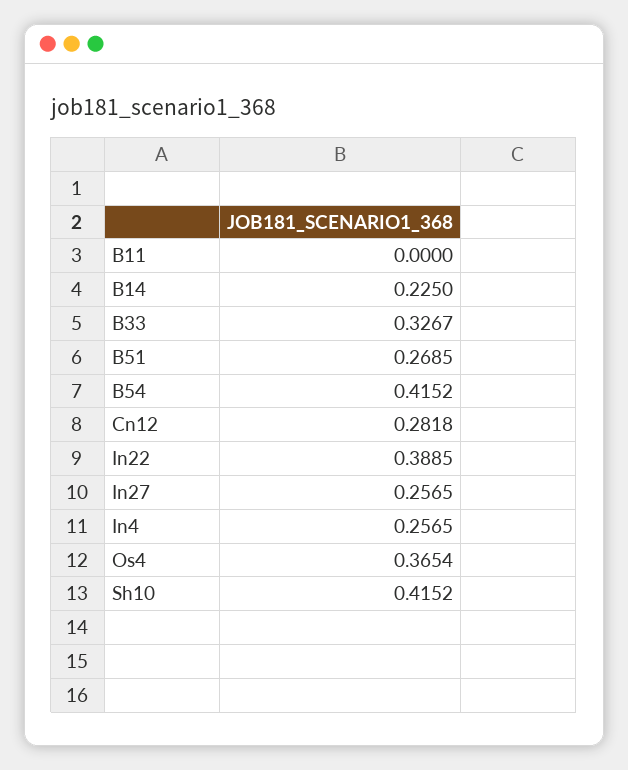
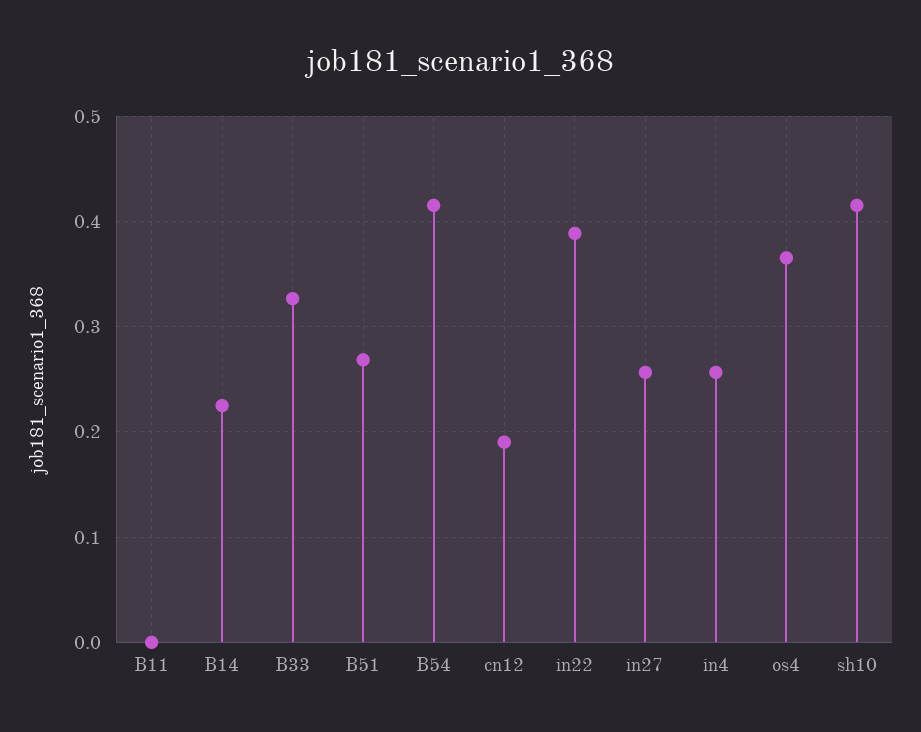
  {
    "B11": 0,
    "B14": 0.225,
    "B33": 0.3267,
    "B51": 0.2685,
    "B54": 0.4152,
-   "Cn12": 0.2818,
+   "Cn12": 0.19,
    "In22": 0.3885,
    "In27": 0.2565,
    "In4": 0.2565,
    "Os4": 0.3654,
    "Sh10": 0.4152
  }

